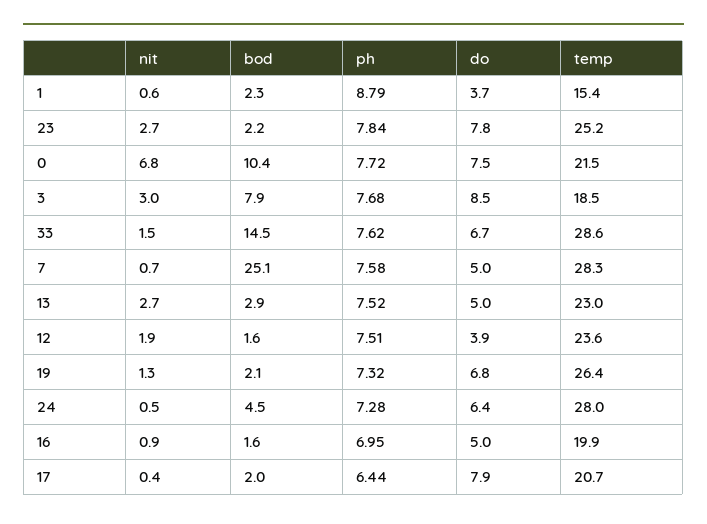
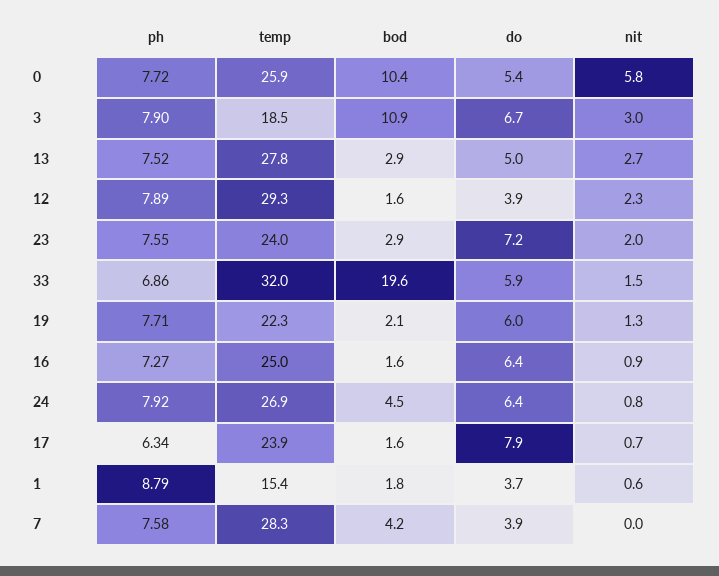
  {
    "nit": {
      "1": 0.6,
-     "23": 2.7,
+     "23": 2,
-     "0": 6.8,
+     "0": 5.8,
      "3": 3,
      "33": 1.5,
-     "7": 0.7,
+     "7": 0,
      "13": 2.7,
-     "12": 1.9,
+     "12": 2.3,
      "19": 1.3,
-     "24": 0.5,
+     "24": 0.8,
      "16": 0.9,
-     "17": 0.4
+     "17": 0.7
    },
    "bod": {
-     "1": 2.3,
+     "1": 1.8,
-     "23": 2.2,
+     "23": 2.9,
      "0": 10.4,
-     "3": 7.9,
+     "3": 10.9,
-     "33": 14.5,
+     "33": 19.6,
-     "7": 25.1,
+     "7": 4.2,
      "13": 2.9,
      "12": 1.6,
      "19": 2.1,
      "24": 4.5,
      "16": 1.6,
-     "17": 2
+     "17": 1.6
    },
    "ph": {
      "1": 8.79,
-     "23": 7.84,
+     "23": 7.55,
      "0": 7.72,
-     "3": 7.68,
+     "3": 7.9,
-     "33": 7.62,
+     "33": 6.86,
      "7": 7.58,
      "13": 7.52,
-     "12": 7.51,
+     "12": 7.89,
-     "19": 7.32,
+     "19": 7.71,
-     "24": 7.28,
+     "24": 7.92,
-     "16": 6.95,
+     "16": 7.27,
-     "17": 6.44
+     "17": 6.34
    },
    "do": {
      "1": 3.7,
-     "23": 7.8,
+     "23": 7.2,
-     "0": 7.5,
+     "0": 5.4,
-     "3": 8.5,
+     "3": 6.7,
-     "33": 6.7,
+     "33": 5.9,
-     "7": 5,
+     "7": 3.9,
      "13": 5,
      "12": 3.9,
-     "19": 6.8,
+     "19": 6,
      "24": 6.4,
-     "16": 5,
+     "16": 6.4,
      "17": 7.9
    },
    "temp": {
      "1": 15.4,
-     "23": 25.2,
+     "23": 24,
-     "0": 21.5,
+     "0": 25.9,
      "3": 18.5,
-     "33": 28.6,
+     "33": 32,
      "7": 28.3,
-     "13": 23,
+     "13": 27.8,
-     "12": 23.6,
+     "12": 29.3,
-     "19": 26.4,
+     "19": 22.3,
-     "24": 28,
+     "24": 26.9,
-     "16": 19.9,
+     "16": 25,
-     "17": 20.7
+     "17": 23.9
    }
  }

